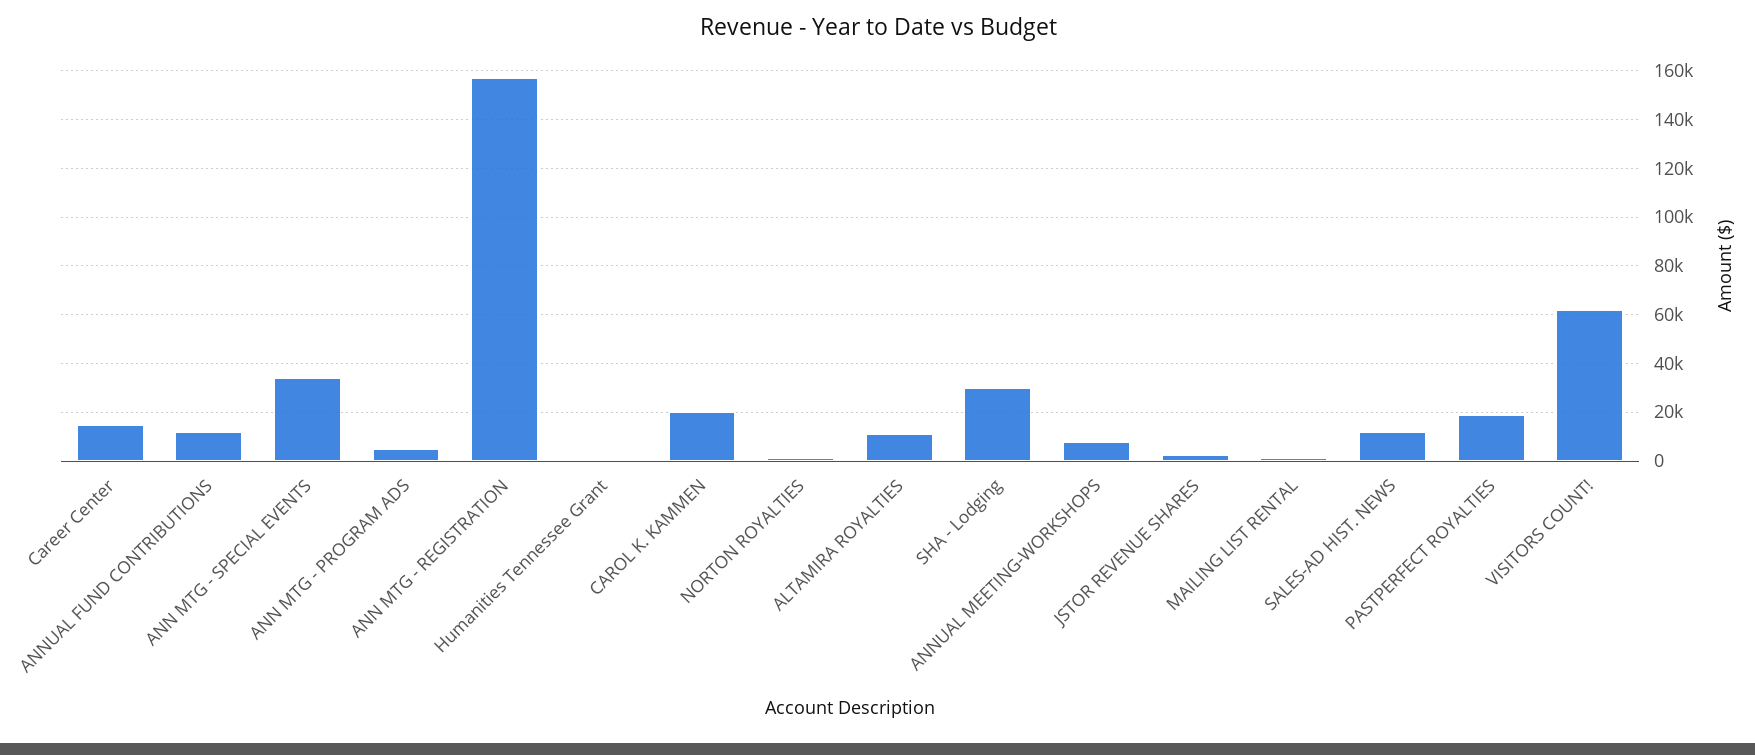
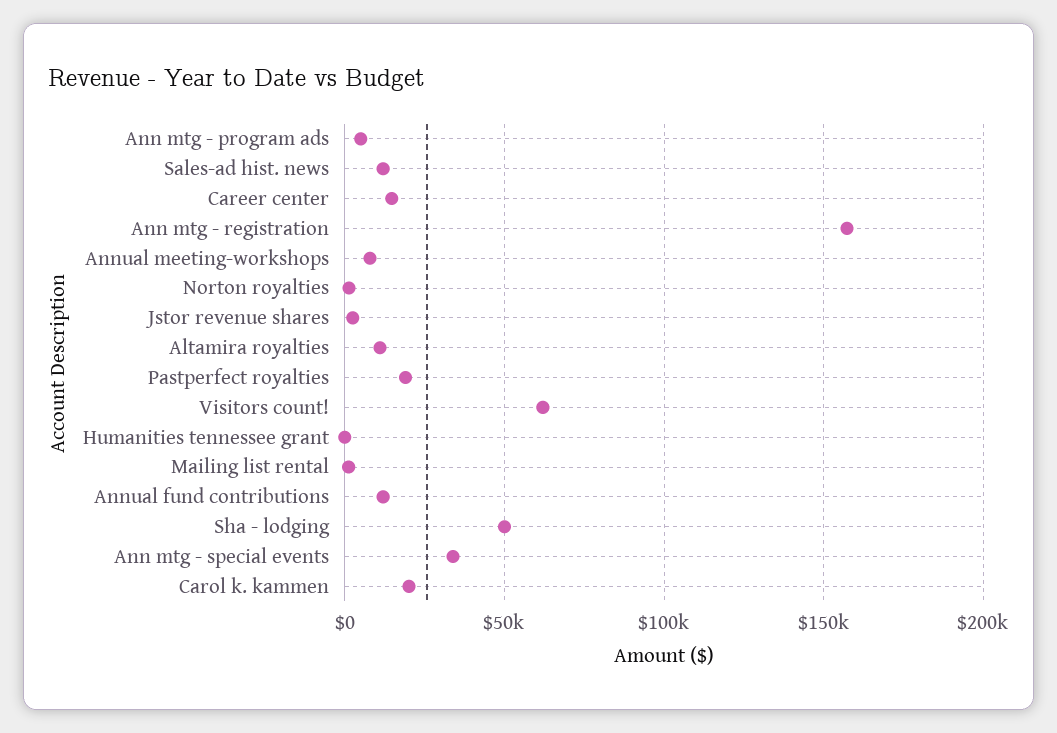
  {
    "Career Center": 15000,
    "ANNUAL FUND CONTRIBUTIONS": 12500,
    "ANN MTG - SPECIAL EVENTS": 35000,
    "ANN MTG - PROGRAM ADS": 5000,
    "ANN MTG - REGISTRATION": 157500,
    "Humanities Tennessee Grant": 0,
    "CAROL K. KAMMEN": 20000,
    "NORTON ROYALTIES": 2500,
    "ALTAMIRA ROYALTIES": 10000,
-   "SHA - Lodging": 30000,
+   "SHA - Lodging": 50000,
    "ANNUAL MEETING-WORKSHOPS": 7500,
    "JSTOR REVENUE SHARES": 2500,
    "MAILING LIST RENTAL": 0,
    "SALES-AD HIST. NEWS": 12500,
    "PASTPERFECT ROYALTIES": 20000,
    "VISITORS COUNT!": 62500
  }

